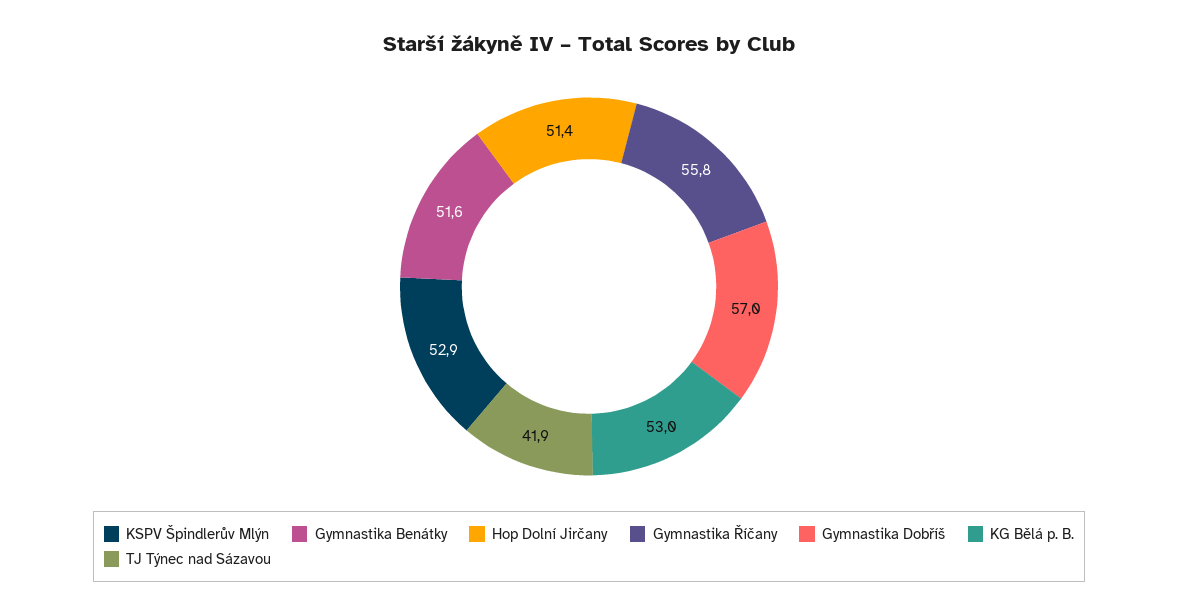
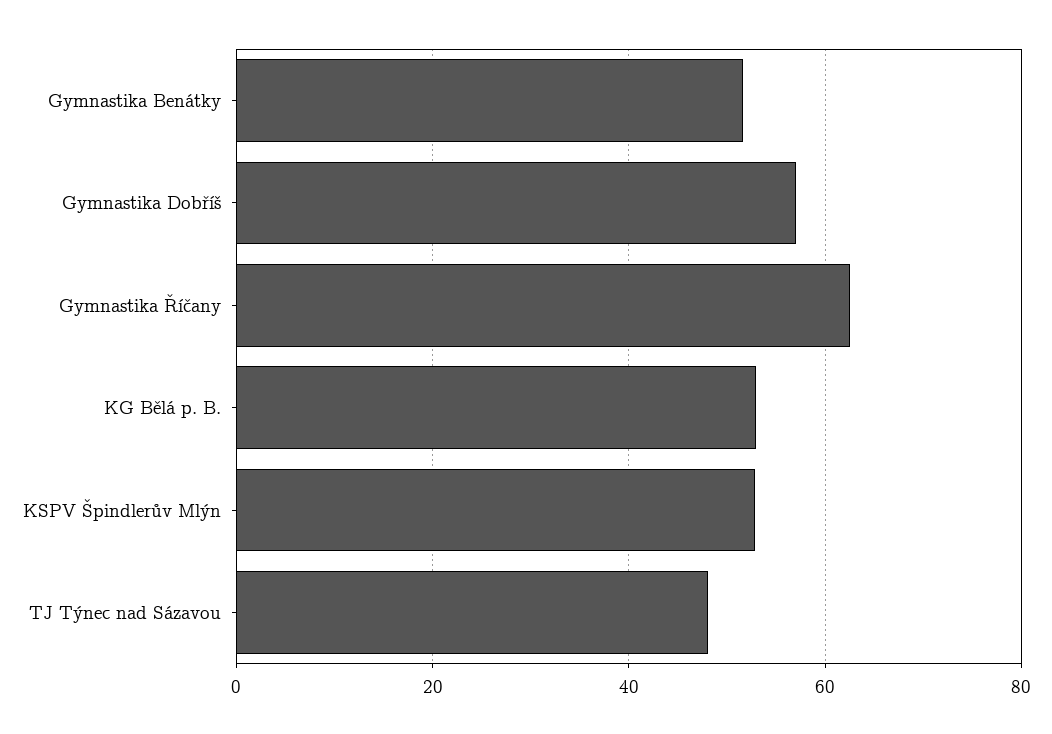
  {
    "KSPV Špindlerův Mlýn": 52.9,
    "Gymnastika Benátky": 51.6,
-   "Hop Dolní Jirčany": 51.4,
-   "Gymnastika Říčany": 55.8,
+   "Gymnastika Říčany": 62,
    "Gymnastika Dobříš": 57,
    "KG Bělá p. B.": 53,
-   "TJ Týnec nad Sázavou": 41.9
+   "TJ Týnec nad Sázavou": 48
  }

